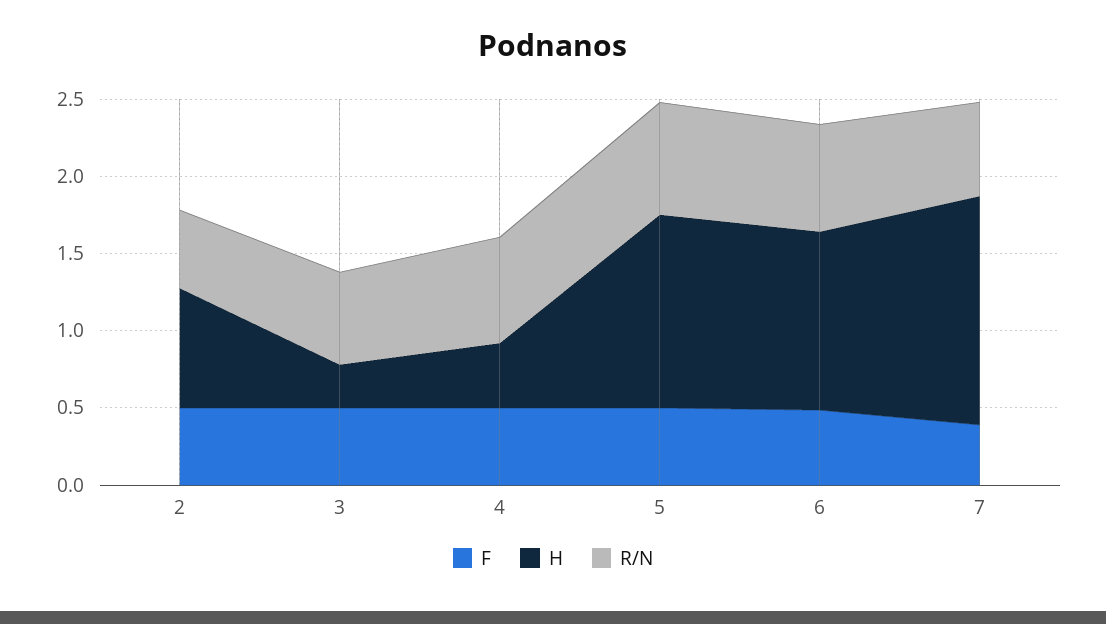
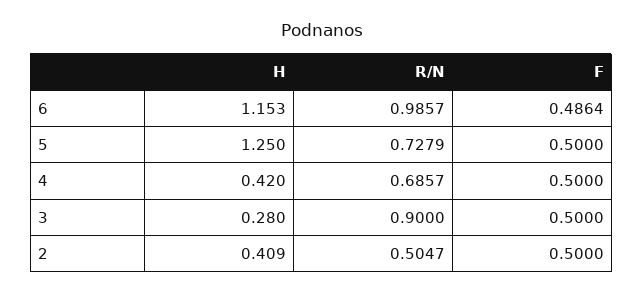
  {
    "F": {
      "2": 0.5,
      "3": 0.5,
      "4": 0.5,
      "5": 0.5,
-     "6": 0.4864,
+     "6": 0.4864
-     "7": 0.4
    },
    "H": {
-     "2": 0.8,
+     "2": 0.409,
      "3": 0.28,
      "4": 0.42,
      "5": 1.25,
-     "6": 1.153,
+     "6": 1.153
-     "7": 1.5
    },
    "R/N": {
      "2": 0.5047,
-     "3": 0.6,
+     "3": 0.9,
      "4": 0.6857,
      "5": 0.7279,
-     "6": 0.7,
+     "6": 0.9857
-     "7": 0.6
    }
  }

